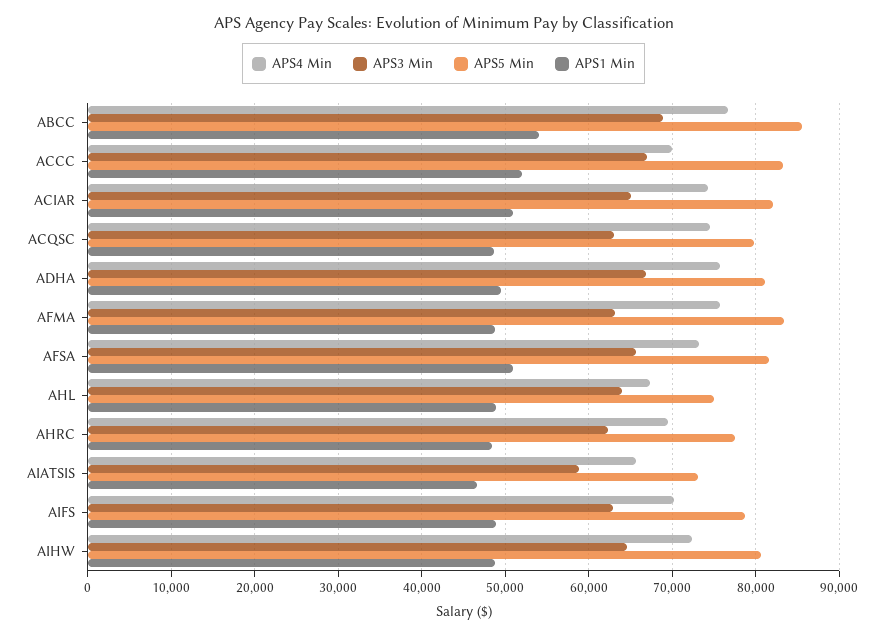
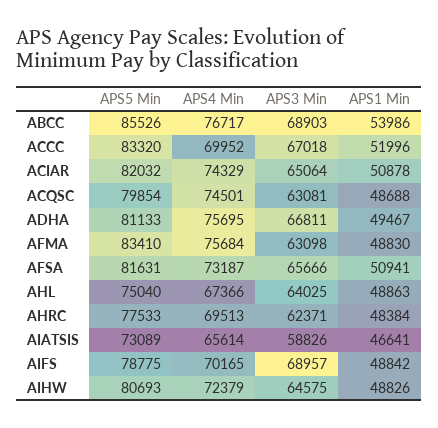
  {
    "APS4 Min": {
      "ABCC": 76717,
      "ACCC": 69952,
      "ACIAR": 74329,
      "ACQSC": 74501,
      "ADHA": 75695,
      "AFMA": 75684,
      "AFSA": 73187,
      "AHL": 67366,
      "AHRC": 69513,
      "AIATSIS": 65614,
      "AIFS": 70165,
      "AIHW": 72379
    },
    "APS3 Min": {
      "ABCC": 68903,
      "ACCC": 67018,
      "ACIAR": 65064,
      "ACQSC": 63081,
      "ADHA": 66811,
      "AFMA": 63098,
      "AFSA": 65666,
      "AHL": 64025,
      "AHRC": 62371,
      "AIATSIS": 58826,
-     "AIFS": 63000,
+     "AIFS": 68957,
      "AIHW": 64575
    },
    "APS5 Min": {
      "ABCC": 85526,
      "ACCC": 83320,
      "ACIAR": 82032,
      "ACQSC": 79854,
      "ADHA": 81133,
      "AFMA": 83410,
      "AFSA": 81631,
      "AHL": 75040,
      "AHRC": 77533,
      "AIATSIS": 73089,
      "AIFS": 78775,
      "AIHW": 80693
    },
    "APS1 Min": {
      "ABCC": 53986,
      "ACCC": 51996,
      "ACIAR": 50878,
      "ACQSC": 48688,
      "ADHA": 49467,
      "AFMA": 48830,
      "AFSA": 50941,
      "AHL": 48863,
      "AHRC": 48384,
      "AIATSIS": 46641,
      "AIFS": 48842,
      "AIHW": 48826
    }
  }

